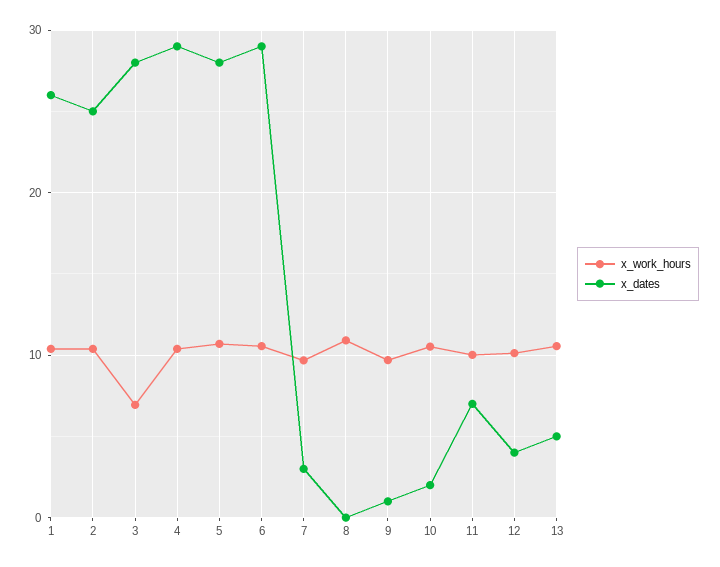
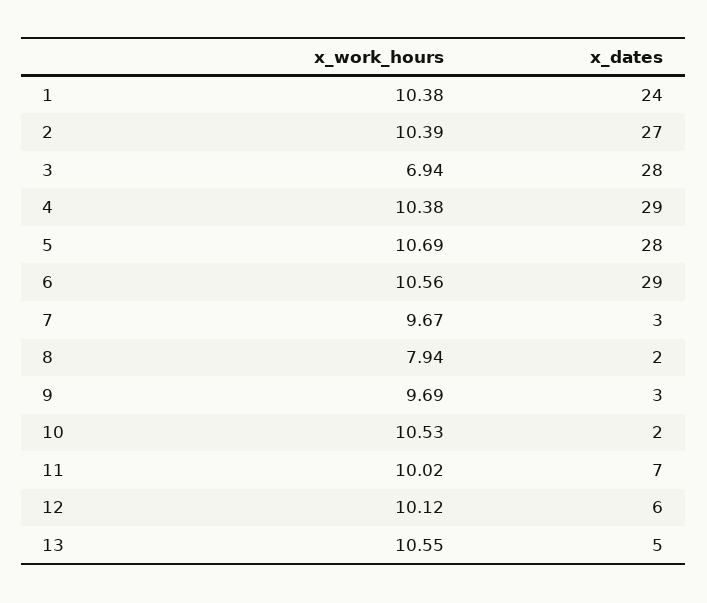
  {
    "x_work_hours": {
      "1": 10.38,
      "2": 10.39,
      "3": 6.94,
      "4": 10.38,
      "5": 10.69,
      "6": 10.56,
      "7": 9.67,
-     "8": 11,
+     "8": 7.94,
      "9": 9.69,
      "10": 10.53,
      "11": 10.02,
      "12": 10.12,
      "13": 10.55
    },
    "x_dates": {
-     "1": 26,
+     "1": 24,
-     "2": 25,
+     "2": 27,
      "3": 28,
      "4": 29,
      "5": 28,
      "6": 29,
      "7": 3,
-     "8": 0,
+     "8": 2,
-     "9": 1,
+     "9": 3,
      "10": 2,
      "11": 7,
-     "12": 4,
+     "12": 6,
      "13": 5
    }
  }

